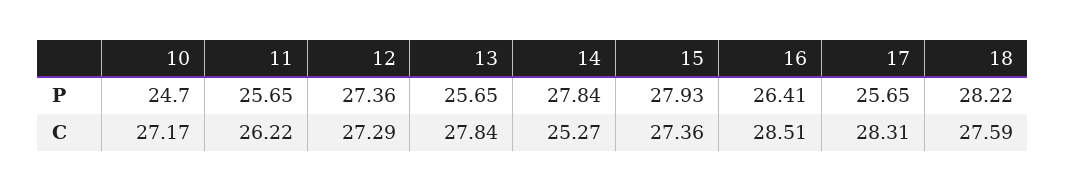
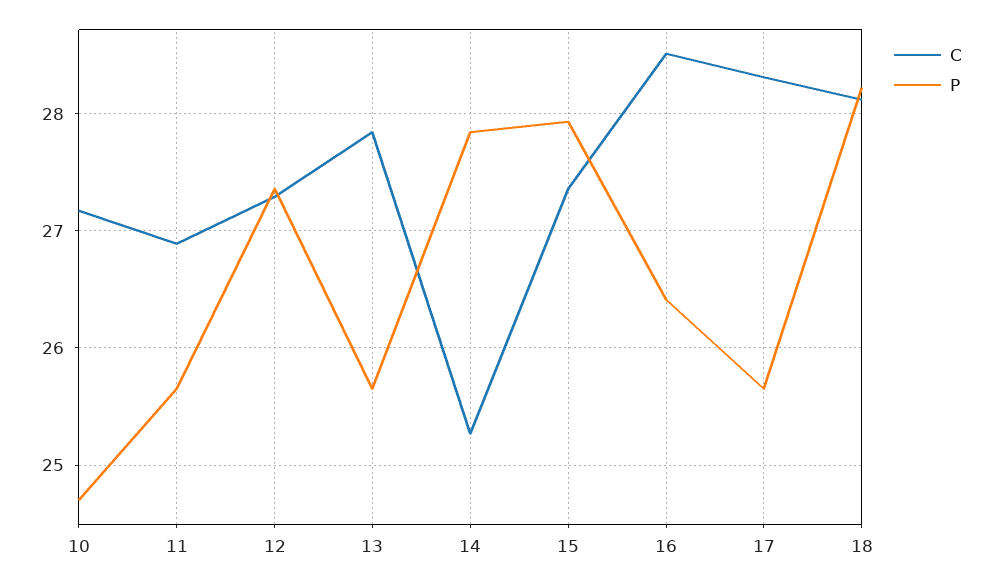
  {
    "P": {
      "10": 24.7,
      "11": 25.65,
      "12": 27.36,
      "13": 25.65,
      "14": 27.84,
      "15": 27.93,
      "16": 26.41,
      "17": 25.65,
      "18": 28.22
    },
    "C": {
      "10": 27.17,
-     "11": 26.22,
+     "11": 26.9,
      "12": 27.29,
      "13": 27.84,
      "14": 25.27,
      "15": 27.36,
      "16": 28.51,
      "17": 28.31,
-     "18": 27.59
+     "18": 28.1
    }
  }

